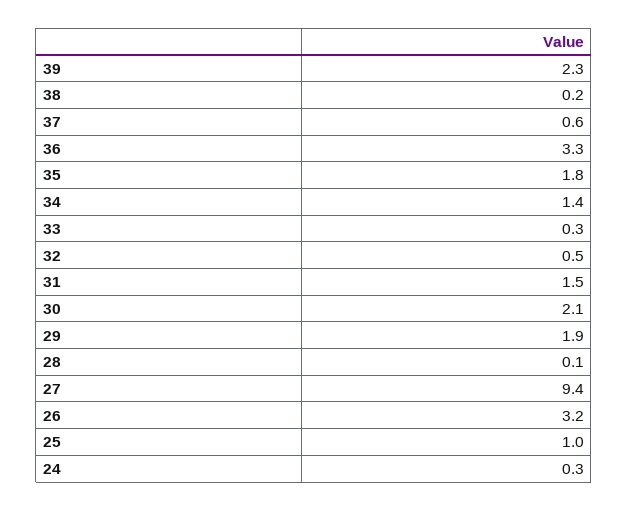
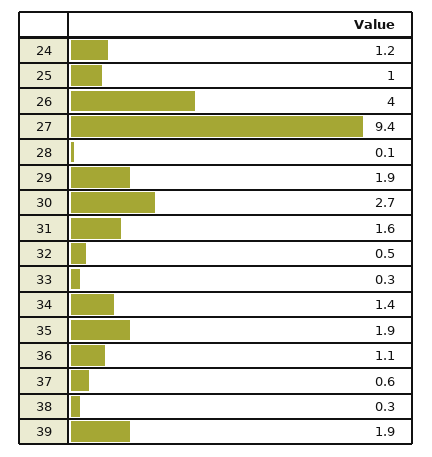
  {
-   "39": 2.3,
+   "39": 1.9,
-   "38": 0.2,
+   "38": 0.3,
    "37": 0.6,
-   "36": 3.3,
+   "36": 1.1,
-   "35": 1.8,
+   "35": 1.9,
    "34": 1.4,
    "33": 0.3,
    "32": 0.5,
-   "31": 1.5,
+   "31": 1.6,
-   "30": 2.1,
+   "30": 2.7,
    "29": 1.9,
    "28": 0.1,
    "27": 9.4,
-   "26": 3.2,
+   "26": 4,
    "25": 1,
-   "24": 0.3
+   "24": 1.2
  }

